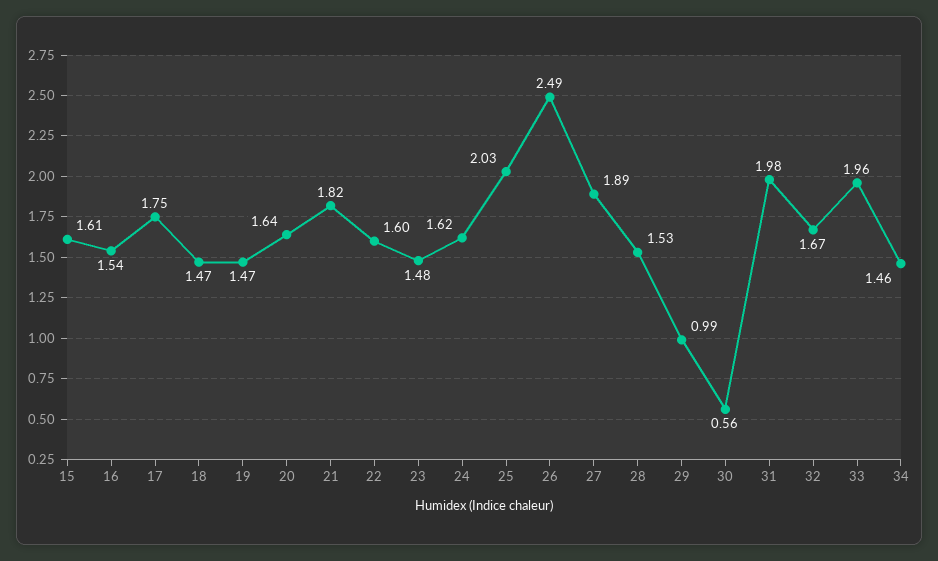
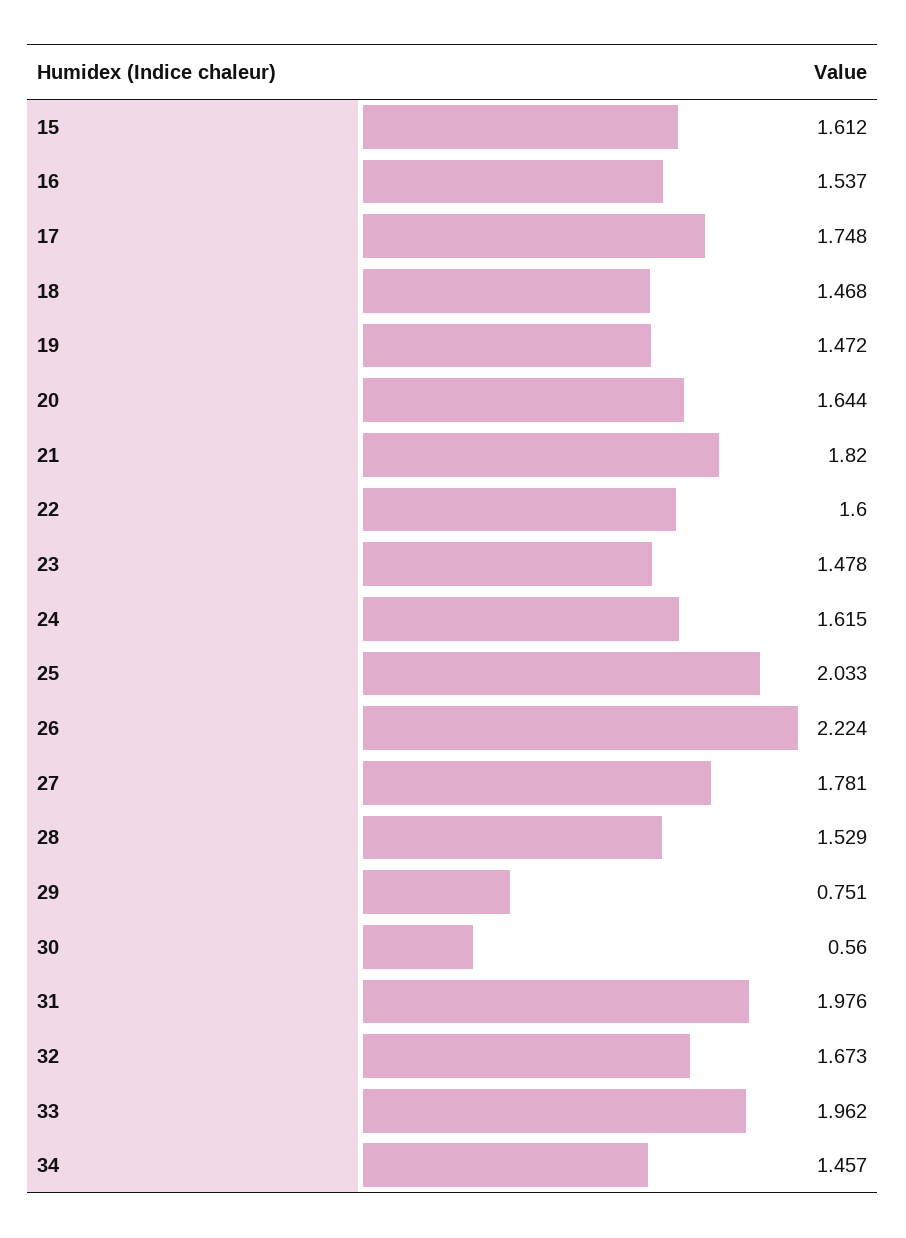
  {
    "15": 1.612,
    "16": 1.537,
    "17": 1.748,
    "18": 1.468,
    "19": 1.472,
    "20": 1.644,
    "21": 1.82,
    "22": 1.6,
    "23": 1.478,
    "24": 1.615,
    "25": 2.033,
-   "26": 2.49,
+   "26": 2.224,
-   "27": 1.89,
+   "27": 1.781,
    "28": 1.529,
-   "29": 0.99,
+   "29": 0.751,
    "30": 0.56,
    "31": 1.976,
    "32": 1.673,
    "33": 1.962,
    "34": 1.457
  }

